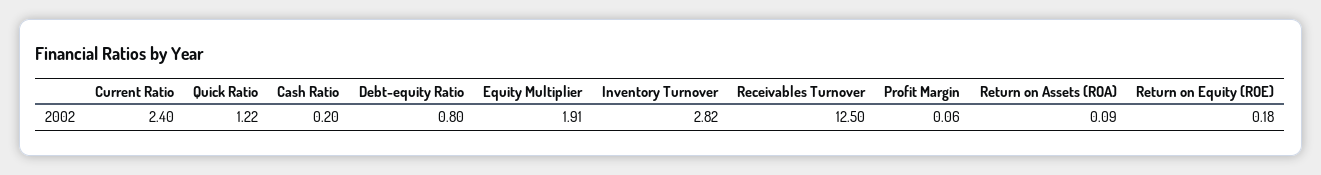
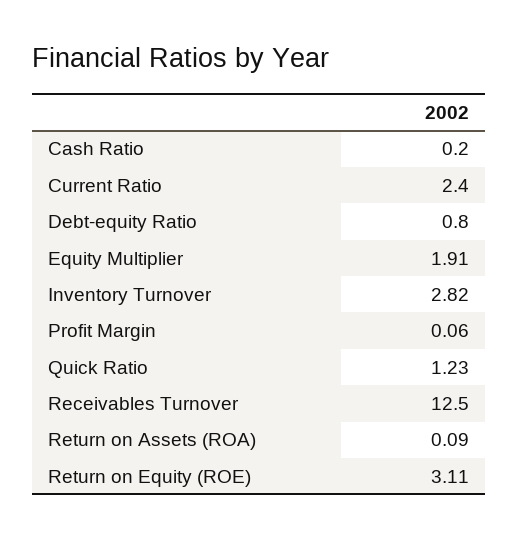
  {
    "Current Ratio": 2.4,
-   "Quick Ratio": 1.22,
+   "Quick Ratio": 1.23,
    "Cash Ratio": 0.2,
    "Debt-equity Ratio": 0.8,
    "Equity Multiplier": 1.91,
    "Inventory Turnover": 2.82,
    "Receivables Turnover": 12.5,
    "Profit Margin": 0.06,
    "Return on Assets (ROA)": 0.09,
-   "Return on Equity (ROE)": 0.18
+   "Return on Equity (ROE)": 3.11
  }

